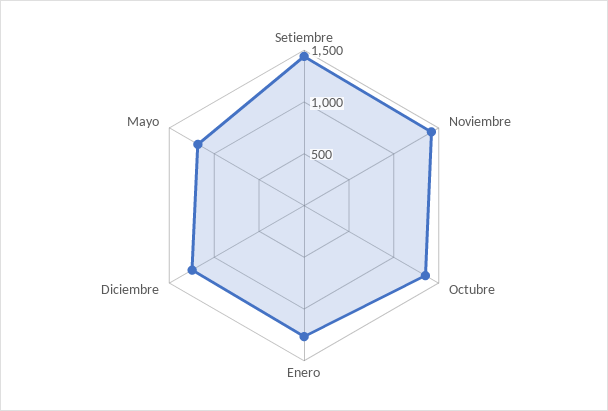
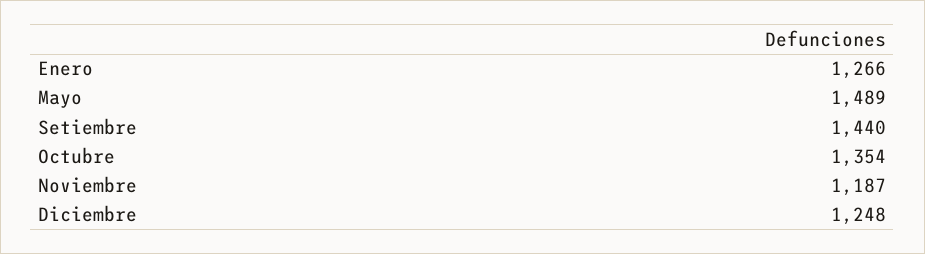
  {
    "Setiembre": 1440,
-   "Noviembre": 1400,
+   "Noviembre": 1187,
    "Octubre": 1354,
    "Enero": 1266,
    "Diciembre": 1248,
-   "Mayo": 1200
+   "Mayo": 1489
  }

